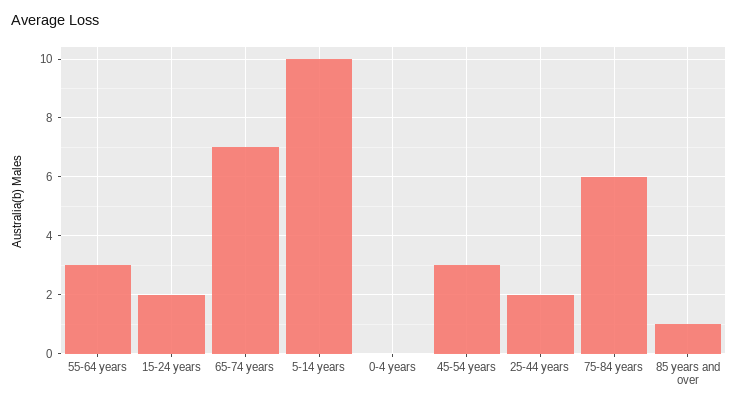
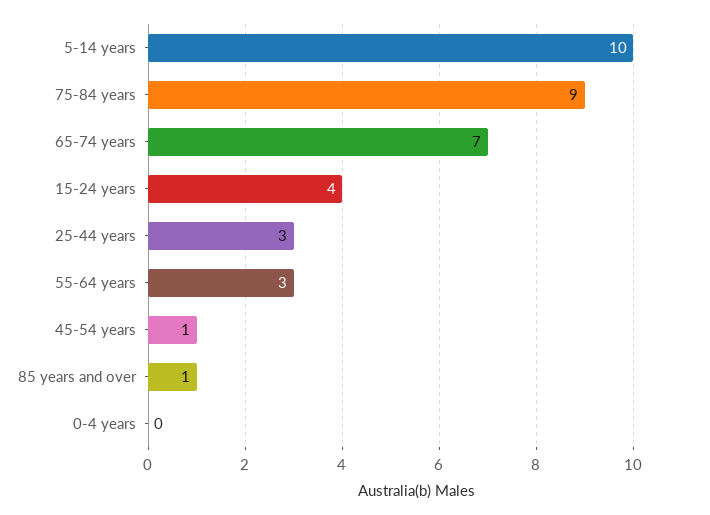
  {
    "55-64 years": 3,
-   "15-24 years": 2,
+   "15-24 years": 4,
    "65-74 years": 7,
    "5-14 years": 10,
    "0-4 years": 0,
-   "45-54 years": 3,
+   "45-54 years": 1,
-   "25-44 years": 2,
+   "25-44 years": 3,
-   "75-84 years": 6,
+   "75-84 years": 9,
    "85 years and over": 1
  }

